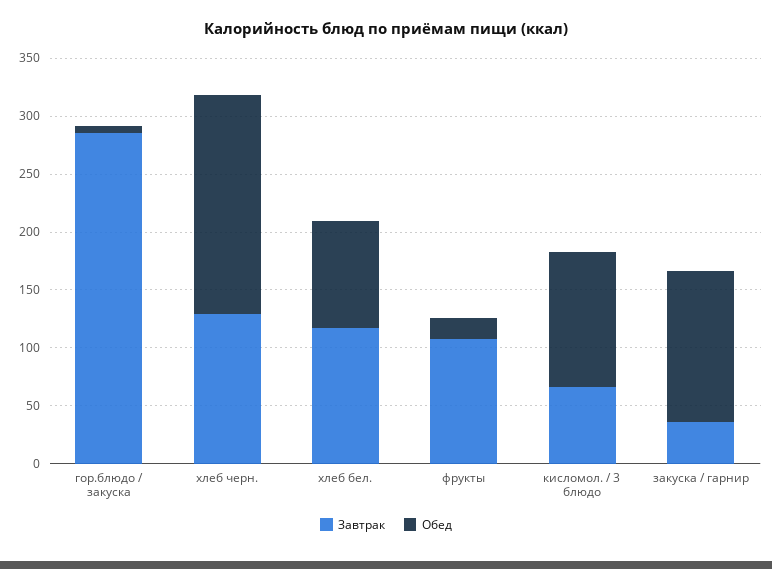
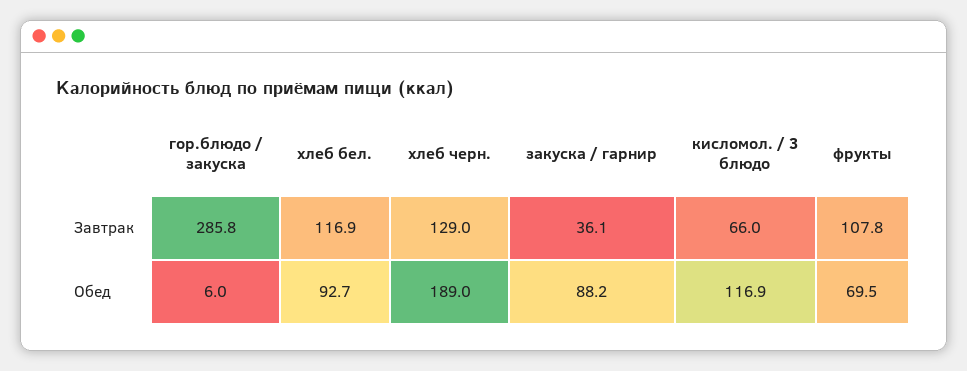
  {
    "Завтрак": {
      "гор.блюдо / закуска": 285.8,
      "хлеб черн.": 129,
      "хлеб бел.": 116.9,
      "фрукты": 107.8,
      "кисломол. / 3 блюдо": 66,
      "закуска / гарнир": 36.1
    },
    "Обед": {
      "гор.блюдо / закуска": 6,
      "хлеб черн.": 189,
      "хлеб бел.": 92.7,
-     "фрукты": 20,
+     "фрукты": 69.5,
      "кисломол. / 3 блюдо": 116.9,
-     "закуска / гарнир": 130
+     "закуска / гарнир": 88.2
    }
  }

